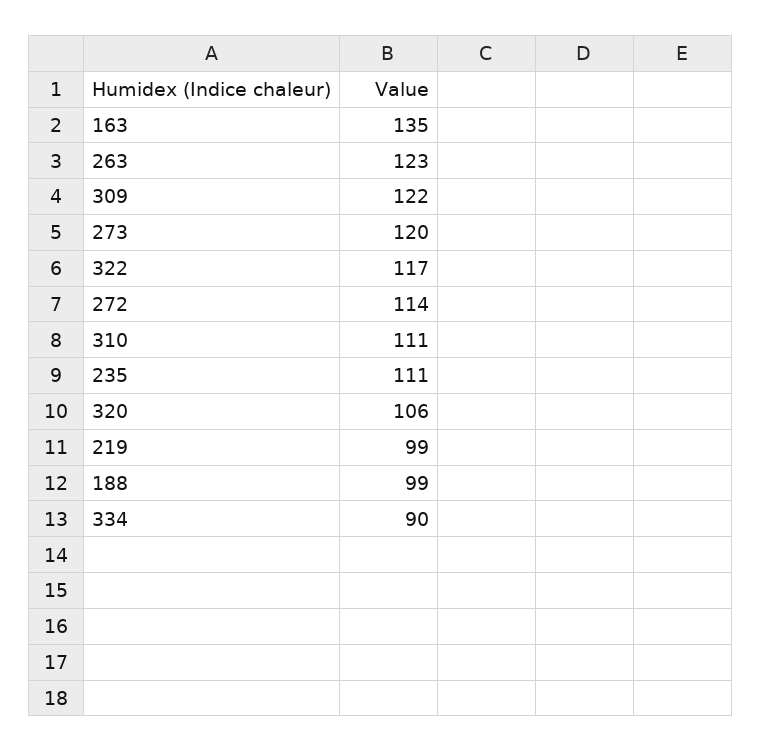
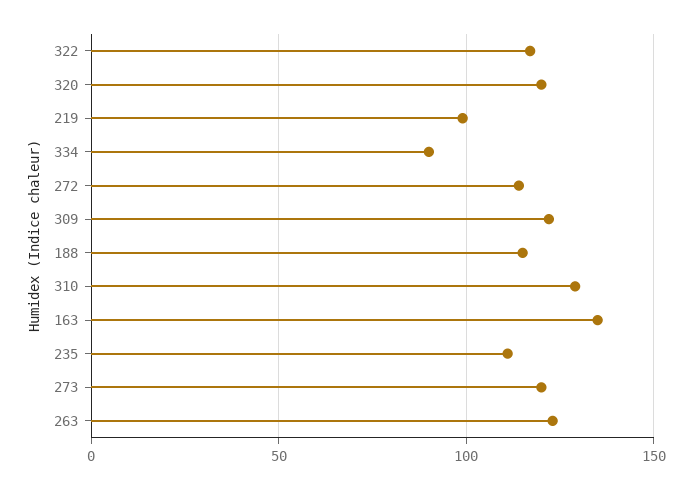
  {
    "163": 135,
    "263": 123,
    "309": 122,
    "273": 120,
    "322": 117,
    "272": 114,
-   "310": 111,
+   "310": 130,
    "235": 111,
-   "320": 106,
+   "320": 120,
    "219": 99,
-   "188": 99,
+   "188": 115,
    "334": 90
  }

